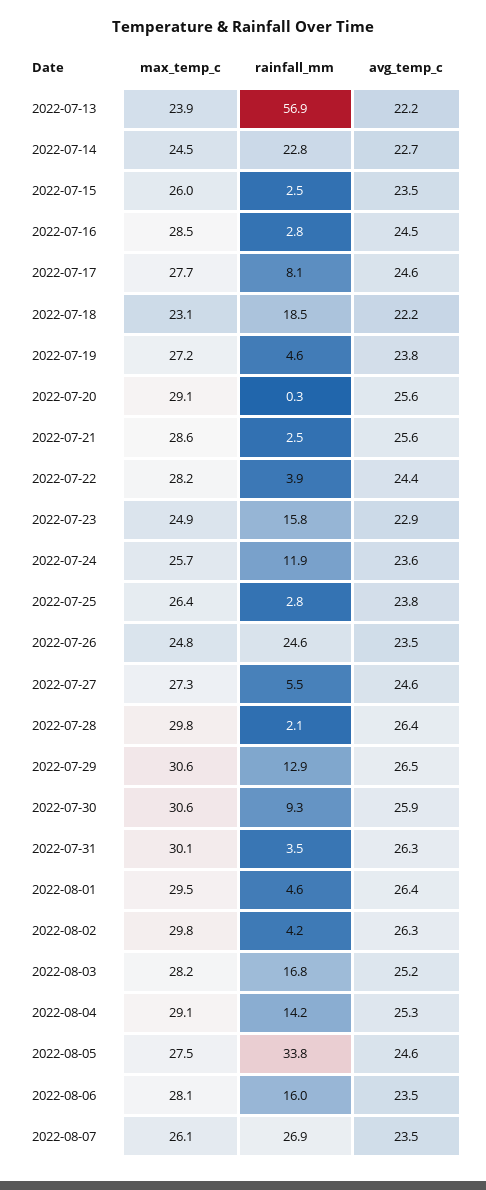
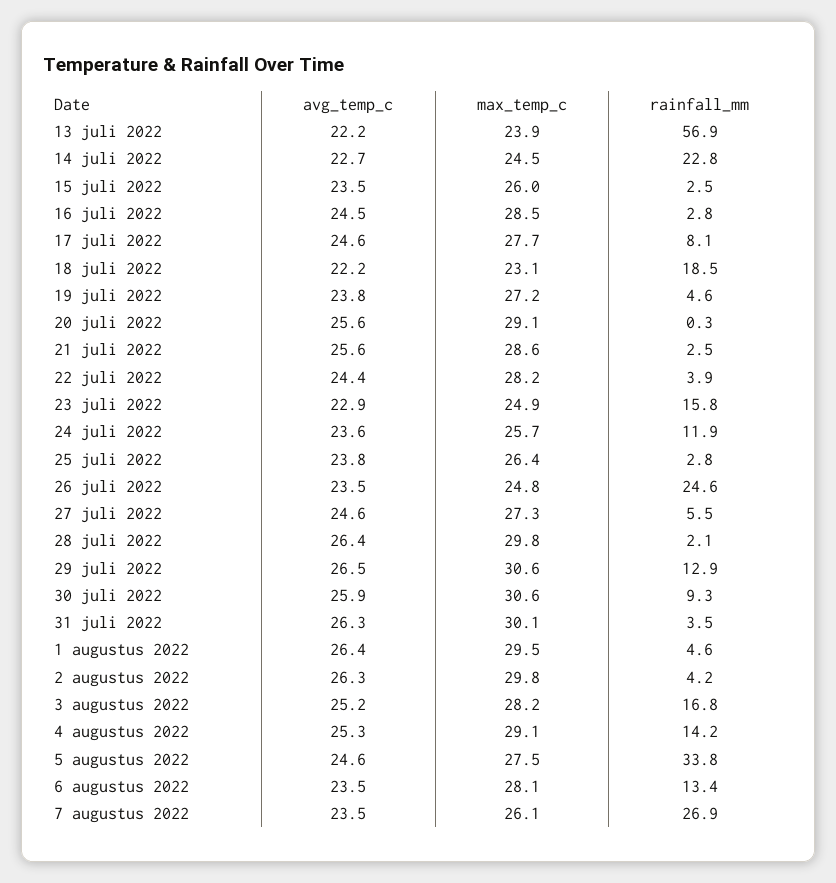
  {
    "max_temp_c": {
      "2022-07-13": 23.9,
      "2022-07-14": 24.5,
      "2022-07-15": 26,
      "2022-07-16": 28.5,
      "2022-07-17": 27.7,
      "2022-07-18": 23.1,
      "2022-07-19": 27.2,
      "2022-07-20": 29.1,
      "2022-07-21": 28.6,
      "2022-07-22": 28.2,
      "2022-07-23": 24.9,
      "2022-07-24": 25.7,
      "2022-07-25": 26.4,
      "2022-07-26": 24.8,
      "2022-07-27": 27.3,
      "2022-07-28": 29.8,
      "2022-07-29": 30.6,
      "2022-07-30": 30.6,
      "2022-07-31": 30.1,
      "2022-08-01": 29.5,
      "2022-08-02": 29.8,
      "2022-08-03": 28.2,
      "2022-08-04": 29.1,
      "2022-08-05": 27.5,
      "2022-08-06": 28.1,
      "2022-08-07": 26.1
    },
    "rainfall_mm": {
      "2022-07-13": 56.9,
      "2022-07-14": 22.8,
      "2022-07-15": 2.5,
      "2022-07-16": 2.8,
      "2022-07-17": 8.1,
      "2022-07-18": 18.5,
      "2022-07-19": 4.6,
      "2022-07-20": 0.3,
      "2022-07-21": 2.5,
      "2022-07-22": 3.9,
      "2022-07-23": 15.8,
      "2022-07-24": 11.9,
      "2022-07-25": 2.8,
      "2022-07-26": 24.6,
      "2022-07-27": 5.5,
      "2022-07-28": 2.1,
      "2022-07-29": 12.9,
      "2022-07-30": 9.3,
      "2022-07-31": 3.5,
      "2022-08-01": 4.6,
      "2022-08-02": 4.2,
      "2022-08-03": 16.8,
      "2022-08-04": 14.2,
      "2022-08-05": 33.8,
-     "2022-08-06": 16,
+     "2022-08-06": 13.4,
      "2022-08-07": 26.9
    },
    "avg_temp_c": {
      "2022-07-13": 22.2,
      "2022-07-14": 22.7,
      "2022-07-15": 23.5,
      "2022-07-16": 24.5,
      "2022-07-17": 24.6,
      "2022-07-18": 22.2,
      "2022-07-19": 23.8,
      "2022-07-20": 25.6,
      "2022-07-21": 25.6,
      "2022-07-22": 24.4,
      "2022-07-23": 22.9,
      "2022-07-24": 23.6,
      "2022-07-25": 23.8,
      "2022-07-26": 23.5,
      "2022-07-27": 24.6,
      "2022-07-28": 26.4,
      "2022-07-29": 26.5,
      "2022-07-30": 25.9,
      "2022-07-31": 26.3,
      "2022-08-01": 26.4,
      "2022-08-02": 26.3,
      "2022-08-03": 25.2,
      "2022-08-04": 25.3,
      "2022-08-05": 24.6,
      "2022-08-06": 23.5,
      "2022-08-07": 23.5
    }
  }

